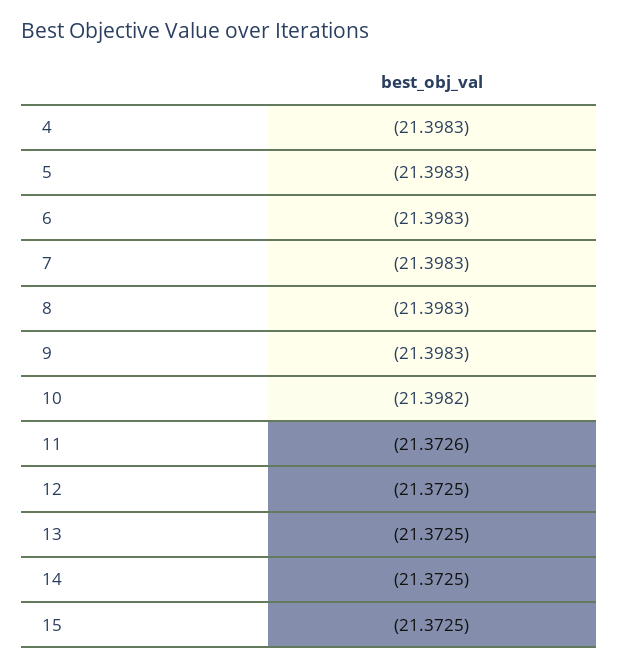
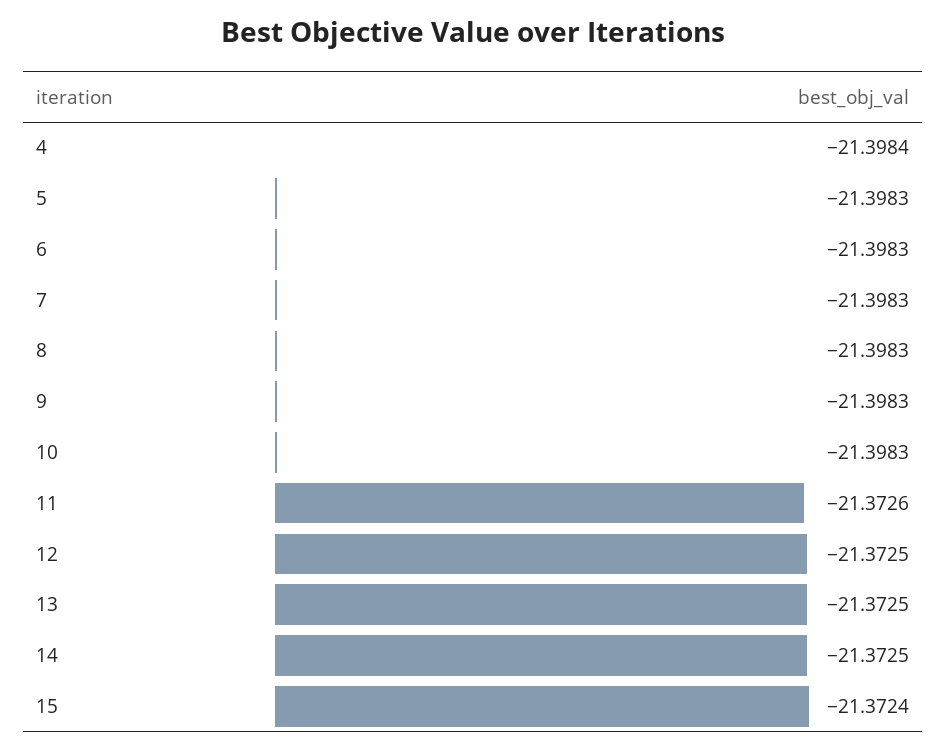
  {
-   "4": -21.3983,
+   "4": -21.3984,
    "5": -21.3983,
    "6": -21.3983,
    "7": -21.3983,
    "8": -21.3983,
    "9": -21.3983,
-   "10": -21.3982,
+   "10": -21.3983,
    "11": -21.3726,
    "12": -21.3725,
    "13": -21.3725,
    "14": -21.3725,
-   "15": -21.3725
+   "15": -21.3724
  }

